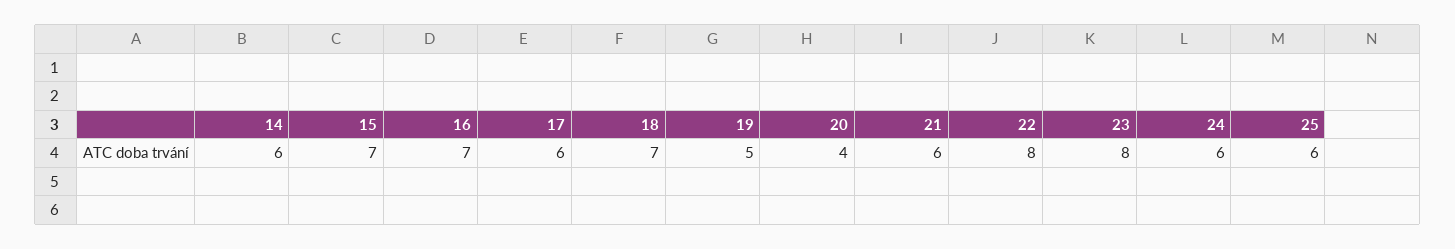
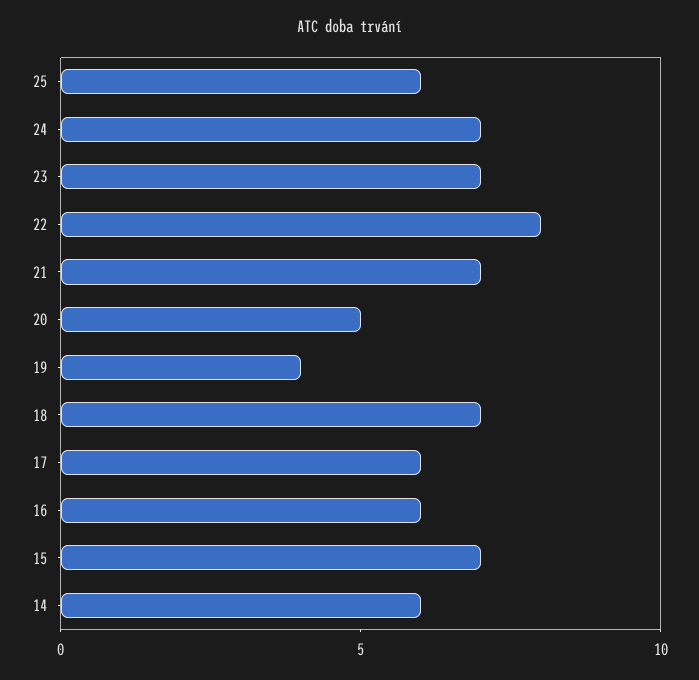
  {
    "14": 6,
    "15": 7,
-   "16": 7,
+   "16": 6,
    "17": 6,
    "18": 7,
-   "19": 5,
+   "19": 4,
-   "20": 4,
+   "20": 5,
-   "21": 6,
+   "21": 7,
    "22": 8,
-   "23": 8,
+   "23": 7,
-   "24": 6,
+   "24": 7,
    "25": 6
  }

